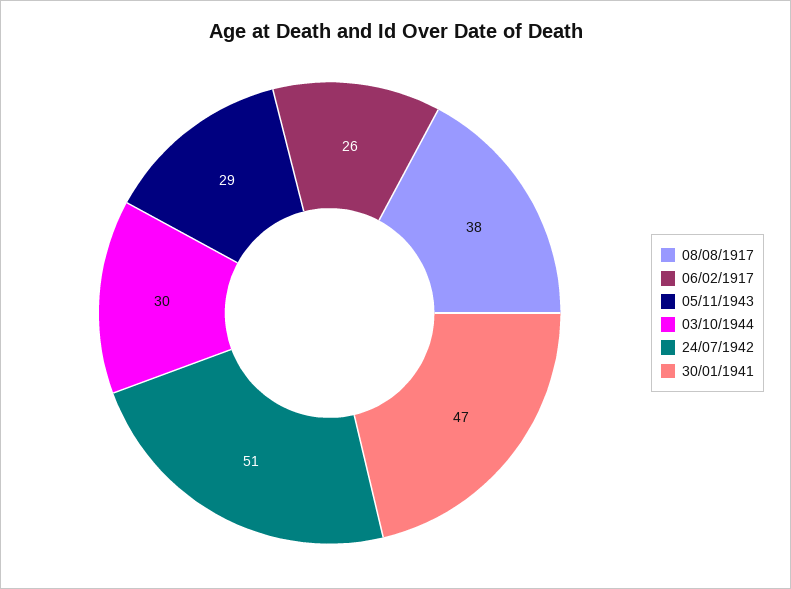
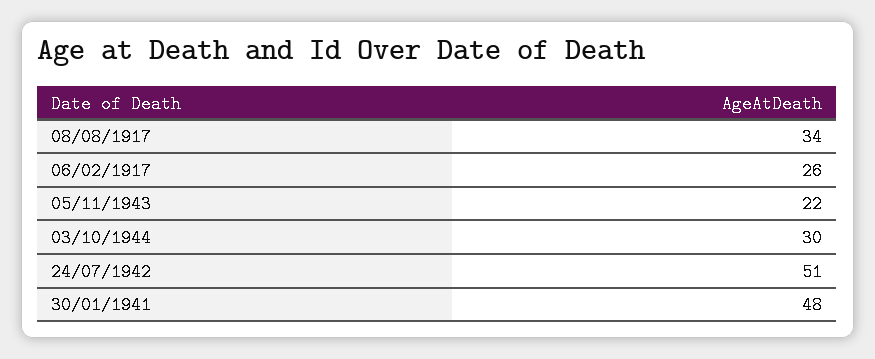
  {
-   "08/08/1917": 38,
+   "08/08/1917": 34,
    "06/02/1917": 26,
-   "05/11/1943": 29,
+   "05/11/1943": 22,
    "03/10/1944": 30,
    "24/07/1942": 51,
-   "30/01/1941": 47
+   "30/01/1941": 48
  }

